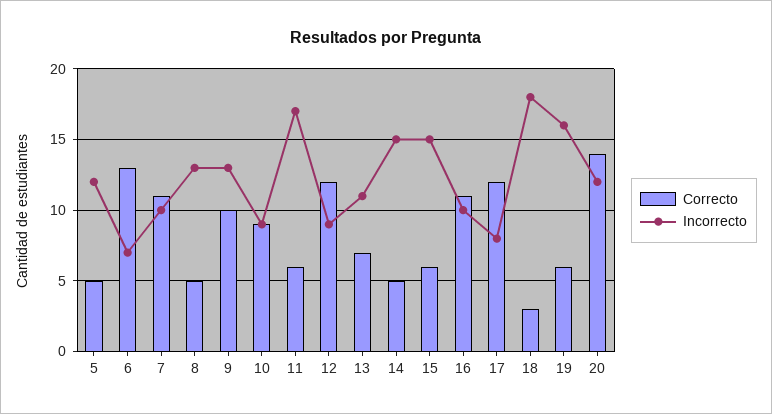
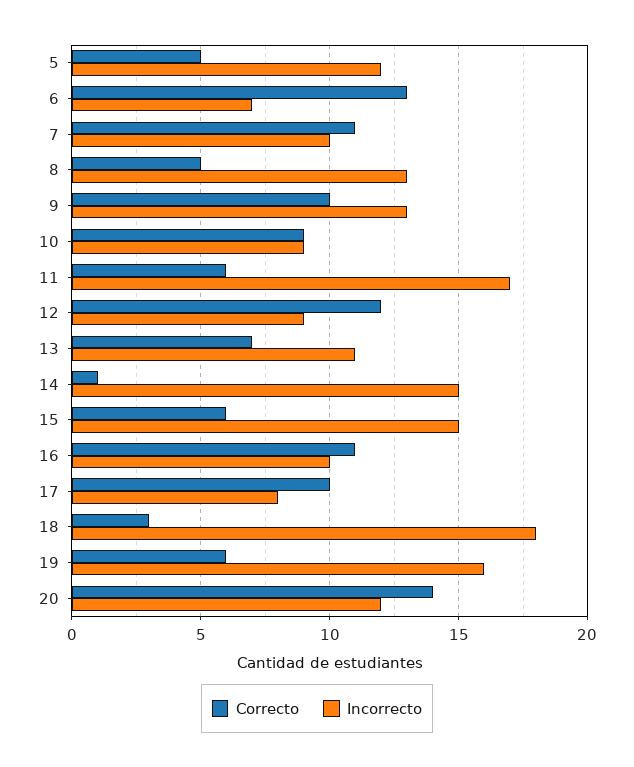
  {
    "Correcto": {
      "5": 5,
      "6": 13,
      "7": 11,
      "8": 5,
      "9": 10,
      "10": 9,
      "11": 6,
      "12": 12,
      "13": 7,
-     "14": 5,
+     "14": 1,
      "15": 6,
      "16": 11,
-     "17": 12,
+     "17": 10,
      "18": 3,
      "19": 6,
      "20": 14
    },
    "Incorrecto": {
      "5": 12,
      "6": 7,
      "7": 10,
      "8": 13,
      "9": 13,
      "10": 9,
      "11": 17,
      "12": 9,
      "13": 11,
      "14": 15,
      "15": 15,
      "16": 10,
      "17": 8,
      "18": 18,
      "19": 16,
      "20": 12
    }
  }

